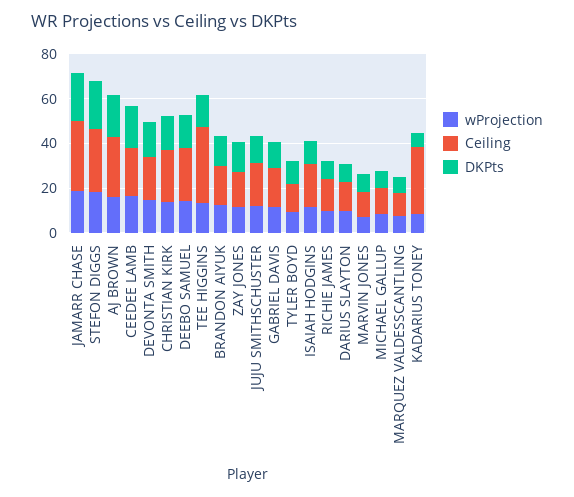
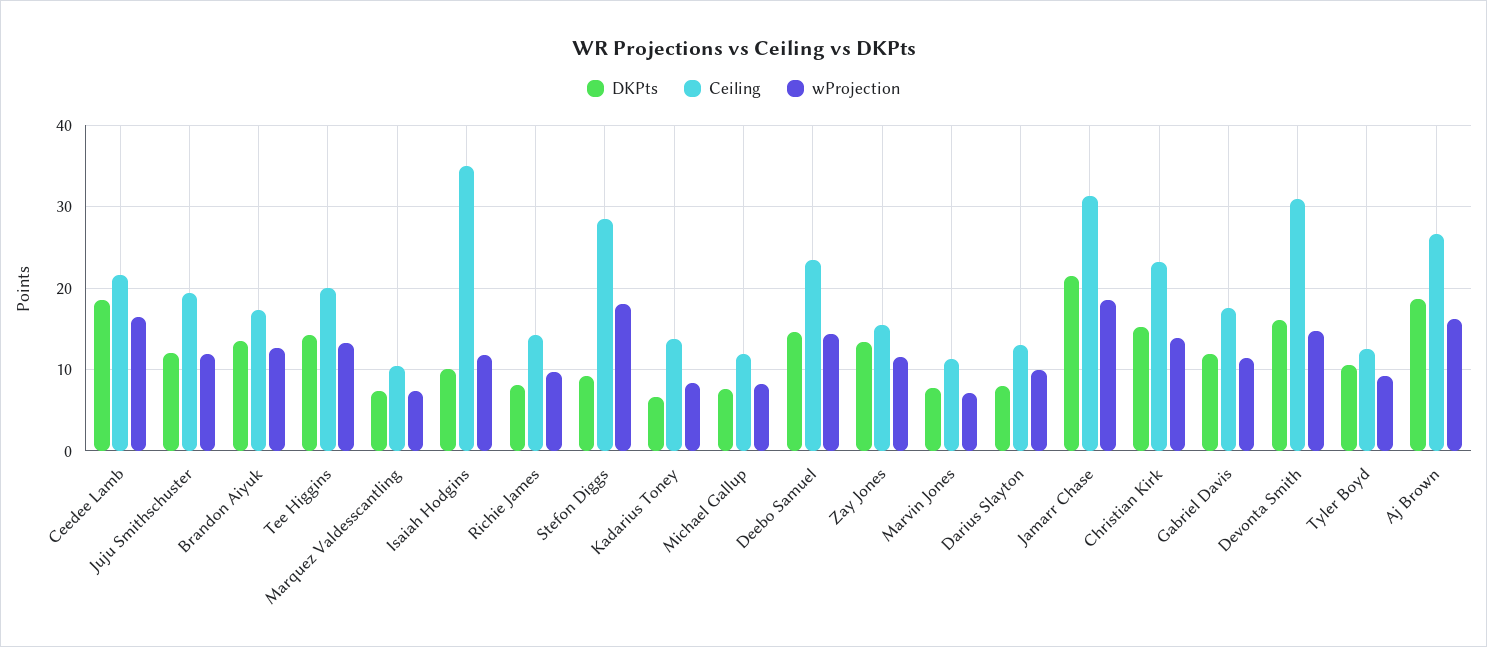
  {
    "wProjection": {
      "JAMARR CHASE": 19,
      "STEFON DIGGS": 18,
      "AJ BROWN": 16,
      "CEEDEE LAMB": 16,
      "DEVONTA SMITH": 15,
      "CHRISTIAN KIRK": 14,
      "DEEBO SAMUEL": 14,
      "TEE HIGGINS": 13,
      "BRANDON AIYUK": 13,
      "ZAY JONES": 12,
      "JUJU SMITHSCHUSTER": 12,
      "GABRIEL DAVIS": 11,
      "TYLER BOYD": 9,
      "ISAIAH HODGINS": 12,
      "RICHIE JAMES": 10,
      "DARIUS SLAYTON": 10,
      "MARVIN JONES": 7,
      "MICHAEL GALLUP": 8,
      "MARQUEZ VALDESSCANTLING": 7,
      "KADARIUS TONEY": 8
    },
    "Ceiling": {
      "JAMARR CHASE": 31,
      "STEFON DIGGS": 28,
      "AJ BROWN": 27,
      "CEEDEE LAMB": 22,
-     "DEVONTA SMITH": 20,
+     "DEVONTA SMITH": 31,
      "CHRISTIAN KIRK": 23,
      "DEEBO SAMUEL": 24,
-     "TEE HIGGINS": 35,
+     "TEE HIGGINS": 20,
      "BRANDON AIYUK": 17,
      "ZAY JONES": 16,
      "JUJU SMITHSCHUSTER": 19,
      "GABRIEL DAVIS": 18,
      "TYLER BOYD": 13,
-     "ISAIAH HODGINS": 20,
+     "ISAIAH HODGINS": 35,
      "RICHIE JAMES": 14,
      "DARIUS SLAYTON": 13,
      "MARVIN JONES": 11,
      "MICHAEL GALLUP": 12,
      "MARQUEZ VALDESSCANTLING": 10,
-     "KADARIUS TONEY": 30
+     "KADARIUS TONEY": 14
    },
    "DKPts": {
      "JAMARR CHASE": 22,
-     "STEFON DIGGS": 20,
+     "STEFON DIGGS": 9,
      "AJ BROWN": 19,
      "CEEDEE LAMB": 19,
      "DEVONTA SMITH": 16,
      "CHRISTIAN KIRK": 15,
      "DEEBO SAMUEL": 15,
      "TEE HIGGINS": 14,
      "BRANDON AIYUK": 13,
      "ZAY JONES": 13,
      "JUJU SMITHSCHUSTER": 12,
      "GABRIEL DAVIS": 12,
      "TYLER BOYD": 11,
      "ISAIAH HODGINS": 10,
      "RICHIE JAMES": 8,
      "DARIUS SLAYTON": 8,
      "MARVIN JONES": 8,
      "MICHAEL GALLUP": 8,
      "MARQUEZ VALDESSCANTLING": 7,
      "KADARIUS TONEY": 7
    }
  }

